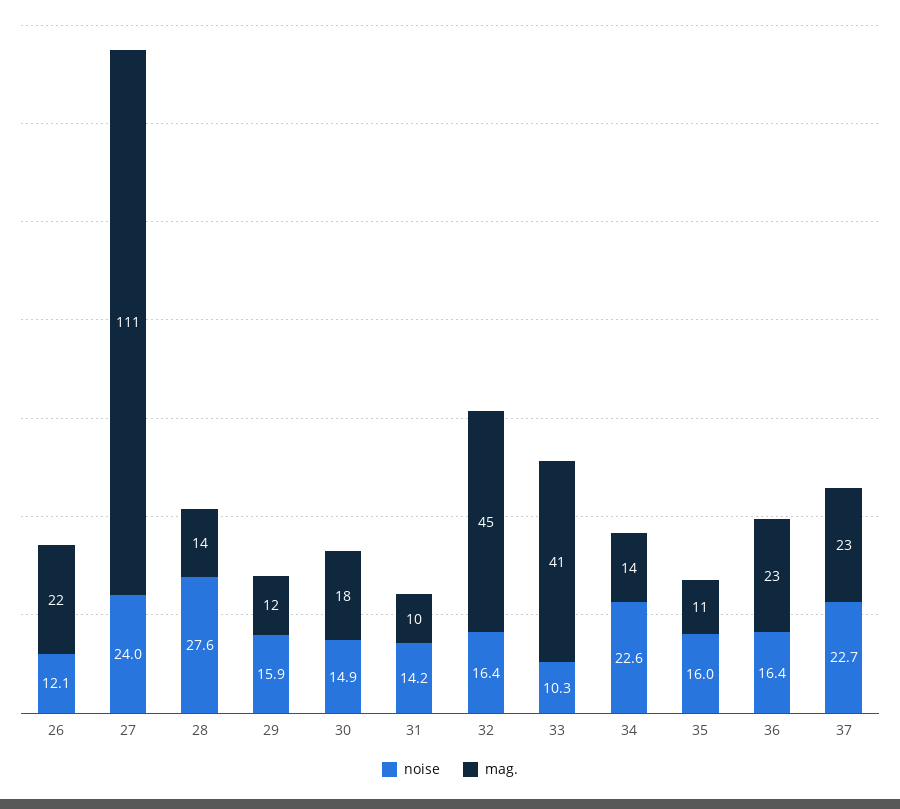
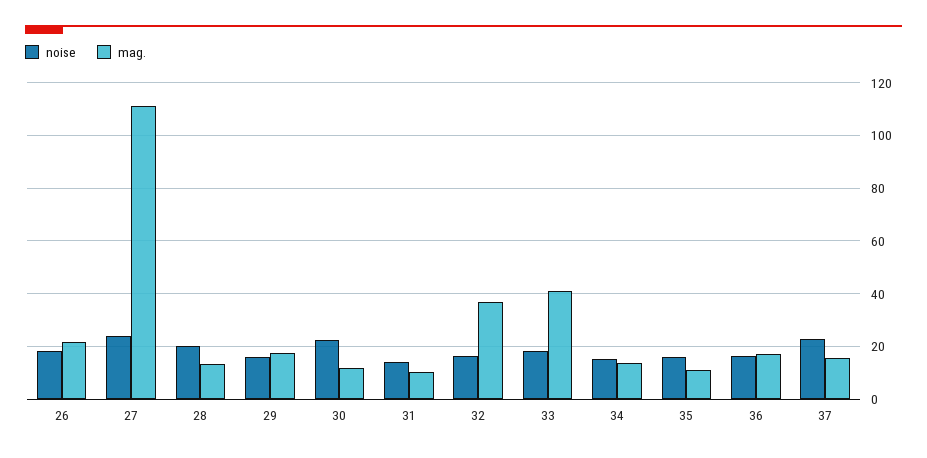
  {
    "noise": {
-     "26": 12.1,
+     "26": 17.5,
      "27": 24,
-     "28": 27.6,
+     "28": 20,
      "29": 15.9,
-     "30": 14.9,
+     "30": 22.5,
      "31": 14.2,
      "32": 16.4,
-     "33": 10.3,
+     "33": 17.5,
-     "34": 22.6,
+     "34": 15,
      "35": 16,
      "36": 16.4,
      "37": 22.7
    },
    "mag.": {
      "26": 22,
      "27": 111,
      "28": 14,
-     "29": 12,
+     "29": 17.5,
-     "30": 18,
+     "30": 12.5,
      "31": 10,
-     "32": 45,
+     "32": 37.5,
      "33": 41,
      "34": 14,
      "35": 11,
-     "36": 23,
+     "36": 17.5,
-     "37": 23
+     "37": 15
    }
  }

